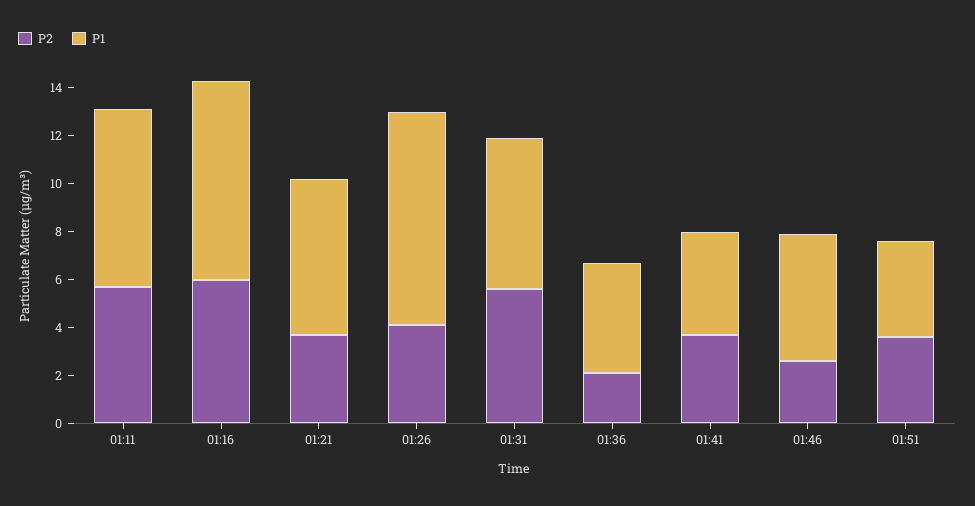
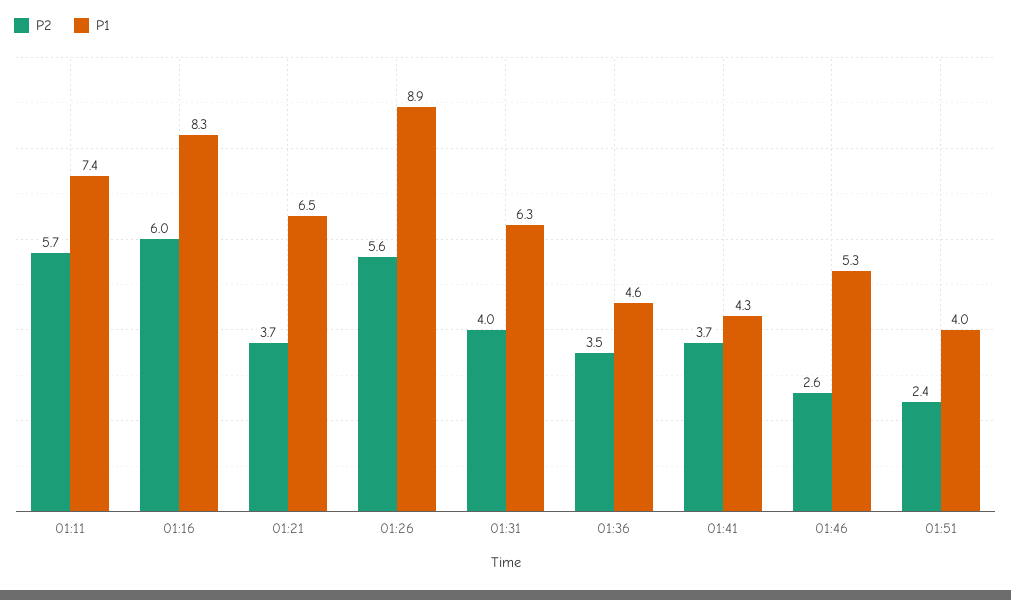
  {
    "P2": {
      "01:11": 5.7,
      "01:16": 6,
      "01:21": 3.7,
-     "01:26": 4,
+     "01:26": 5.6,
-     "01:31": 5.5,
+     "01:31": 4,
-     "01:36": 2,
+     "01:36": 3.5,
      "01:41": 3.7,
      "01:46": 2.6,
-     "01:51": 3.5
+     "01:51": 2.4
    },
    "P1": {
      "01:11": 7.4,
      "01:16": 8.3,
      "01:21": 6.5,
      "01:26": 8.9,
      "01:31": 6.3,
      "01:36": 4.6,
      "01:41": 4.3,
      "01:46": 5.3,
      "01:51": 4
    }
  }

